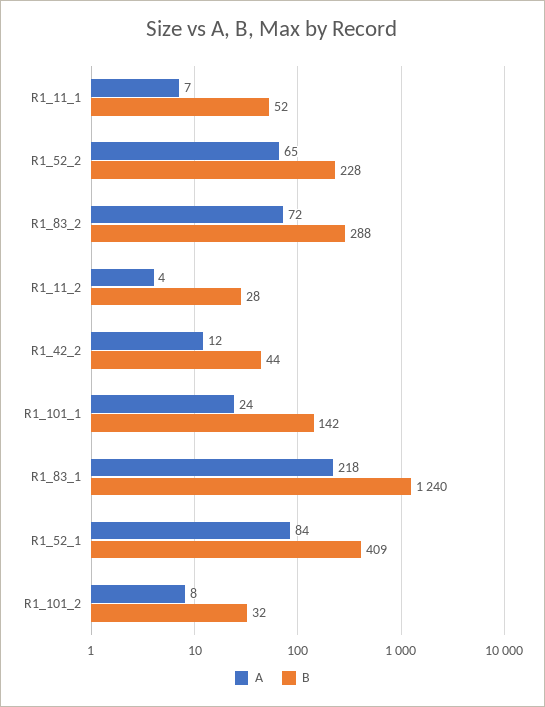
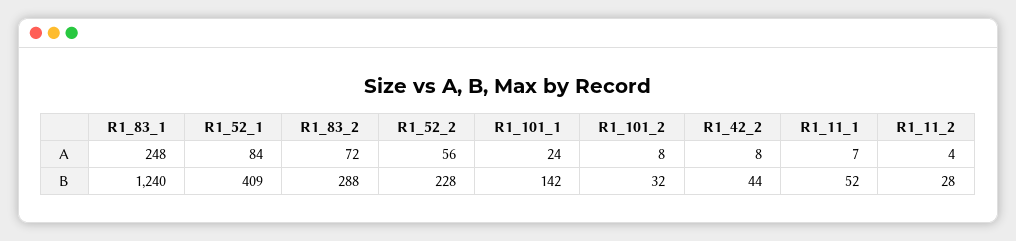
  {
    "A": {
      "R1_11_1": 7,
-     "R1_52_2": 65,
+     "R1_52_2": 56,
      "R1_83_2": 72,
      "R1_11_2": 4,
-     "R1_42_2": 12,
+     "R1_42_2": 8,
      "R1_101_1": 24,
-     "R1_83_1": 218,
+     "R1_83_1": 248,
      "R1_52_1": 84,
      "R1_101_2": 8
    },
    "B": {
      "R1_11_1": 52,
      "R1_52_2": 228,
      "R1_83_2": 288,
      "R1_11_2": 28,
      "R1_42_2": 44,
      "R1_101_1": 142,
      "R1_83_1": 1240,
      "R1_52_1": 409,
      "R1_101_2": 32
    }
  }

